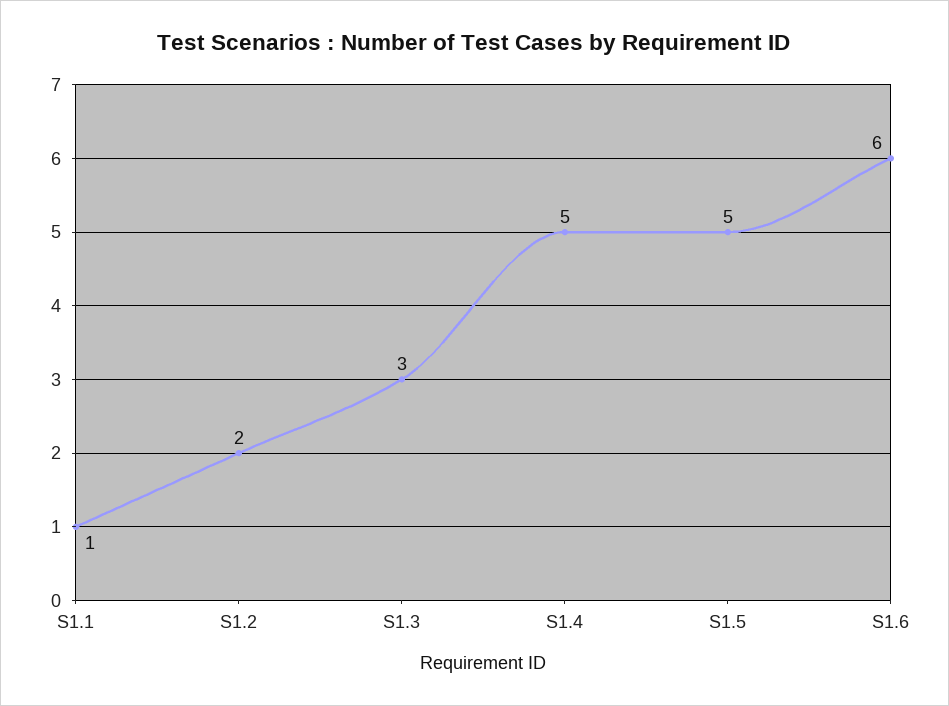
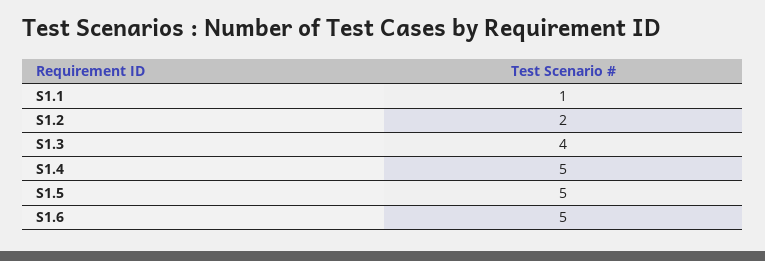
  {
    "S1.1": 1,
    "S1.2": 2,
-   "S1.3": 3,
+   "S1.3": 4,
    "S1.4": 5,
    "S1.5": 5,
-   "S1.6": 6
+   "S1.6": 5
  }

